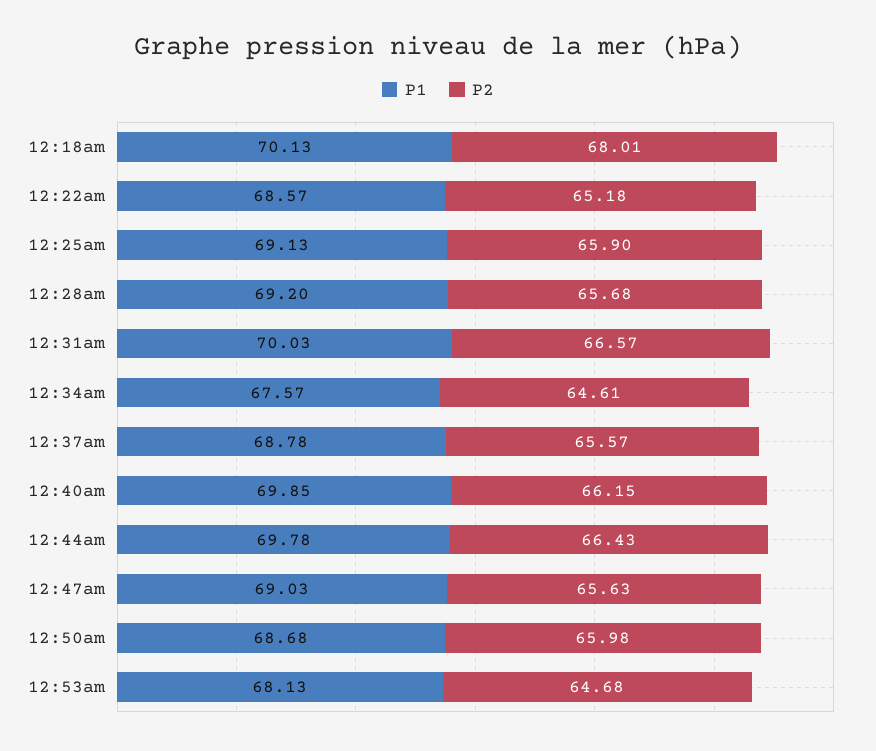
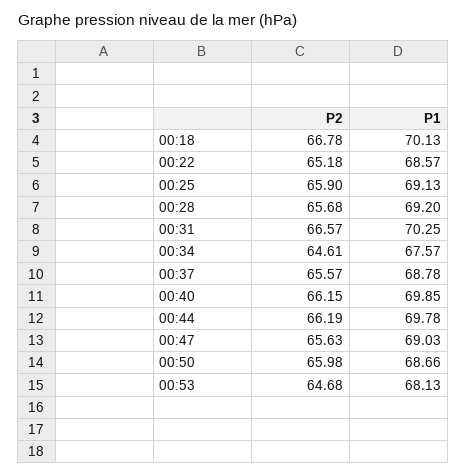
  {
    "P1": {
      "12:18am": 70.13,
      "12:22am": 68.57,
      "12:25am": 69.13,
      "12:28am": 69.2,
-     "12:31am": 70.03,
+     "12:31am": 70.25,
      "12:34am": 67.57,
      "12:37am": 68.78,
      "12:40am": 69.85,
      "12:44am": 69.78,
      "12:47am": 69.03,
-     "12:50am": 68.68,
+     "12:50am": 68.66,
      "12:53am": 68.13
    },
    "P2": {
-     "12:18am": 68.01,
+     "12:18am": 66.78,
      "12:22am": 65.18,
      "12:25am": 65.9,
      "12:28am": 65.68,
      "12:31am": 66.57,
      "12:34am": 64.61,
      "12:37am": 65.57,
      "12:40am": 66.15,
-     "12:44am": 66.43,
+     "12:44am": 66.19,
      "12:47am": 65.63,
      "12:50am": 65.98,
      "12:53am": 64.68
    }
  }

